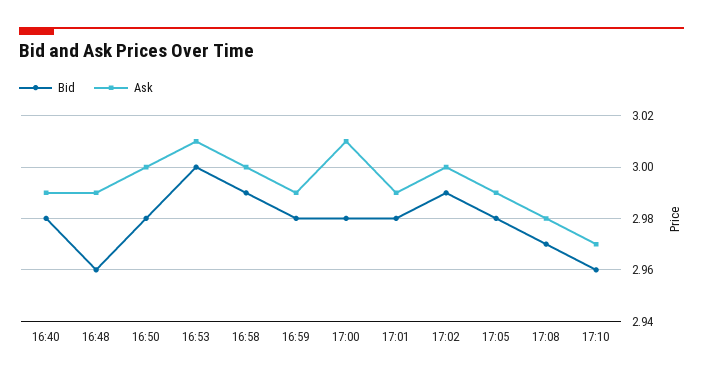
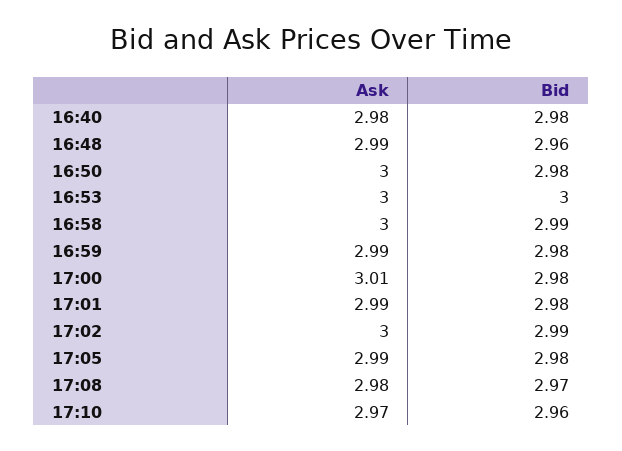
  {
    "Bid": {
      "16:40": 2.98,
      "16:48": 2.96,
      "16:50": 2.98,
      "16:53": 3,
      "16:58": 2.99,
      "16:59": 2.98,
      "17:00": 2.98,
      "17:01": 2.98,
      "17:02": 2.99,
      "17:05": 2.98,
      "17:08": 2.97,
      "17:10": 2.96
    },
    "Ask": {
-     "16:40": 2.99,
+     "16:40": 2.98,
      "16:48": 2.99,
      "16:50": 3,
-     "16:53": 3.01,
+     "16:53": 3,
      "16:58": 3,
      "16:59": 2.99,
      "17:00": 3.01,
      "17:01": 2.99,
      "17:02": 3,
      "17:05": 2.99,
      "17:08": 2.98,
      "17:10": 2.97
    }
  }

